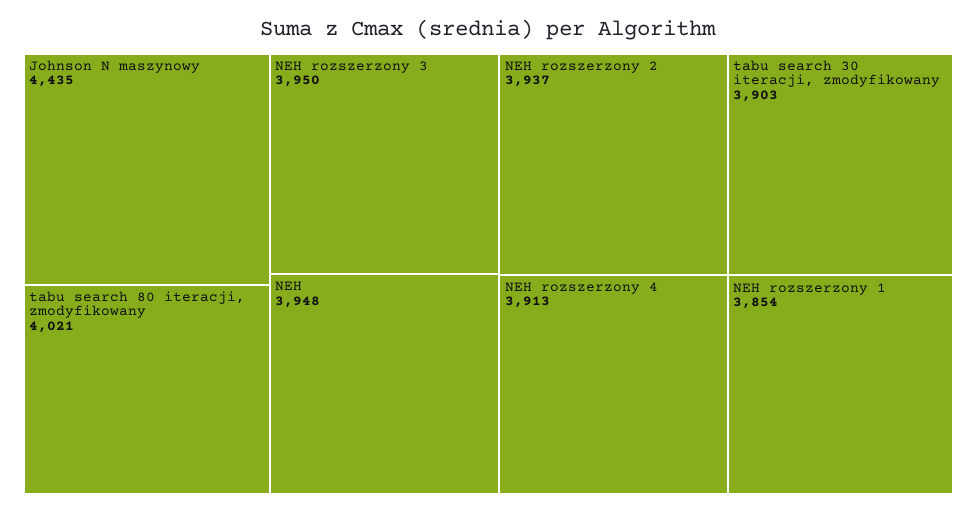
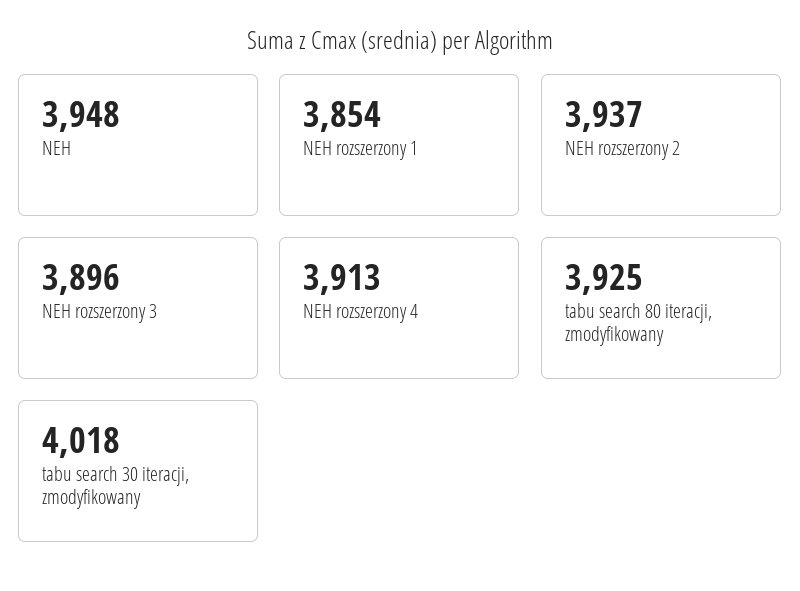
  {
-   "Johnson N maszynowy": 4435,
-   "tabu search 80 iteracji, zmodyfikowany": 4021,
+   "tabu search 80 iteracji, zmodyfikowany": 3925,
-   "NEH rozszerzony 3": 3950,
+   "NEH rozszerzony 3": 3896,
    "NEH": 3948,
    "NEH rozszerzony 2": 3937,
    "NEH rozszerzony 4": 3913,
-   "tabu search 30 iteracji, zmodyfikowany": 3903,
+   "tabu search 30 iteracji, zmodyfikowany": 4018,
    "NEH rozszerzony 1": 3854
  }

